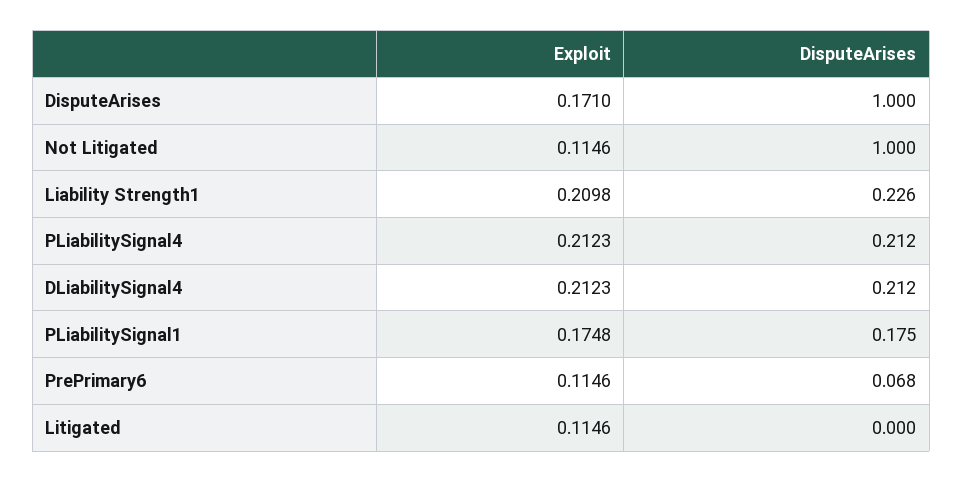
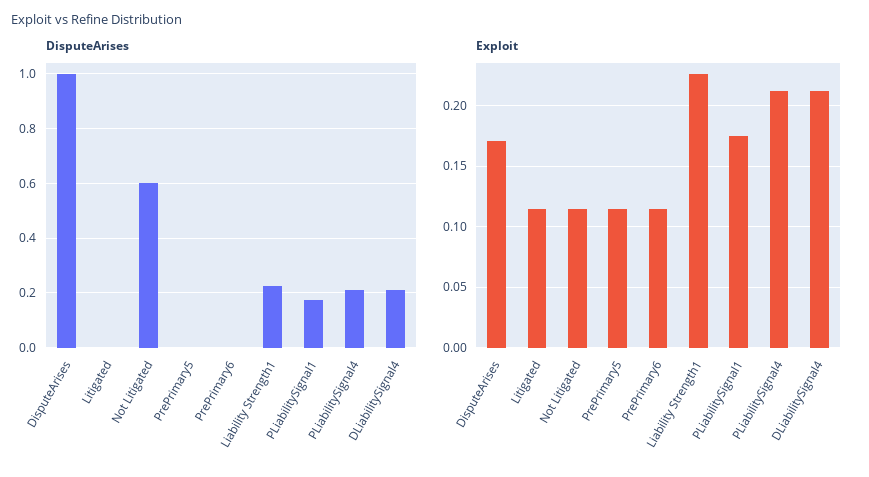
  {
    "Exploit": {
      "DisputeArises": 0.171,
      "Not Litigated": 0.1146,
-     "Liability Strength1": 0.2098,
+     "Liability Strength1": 0.225,
      "PLiabilitySignal4": 0.2123,
      "DLiabilitySignal4": 0.2123,
      "PLiabilitySignal1": 0.1748,
      "PrePrimary6": 0.1146,
-     "Litigated": 0.1146
+     "Litigated": 0.1146,
+     "PrePrimary5": 0.115
    },
    "DisputeArises": {
      "DisputeArises": 1,
-     "Not Litigated": 1,
+     "Not Litigated": 0.6,
      "Liability Strength1": 0.226,
      "PLiabilitySignal4": 0.212,
      "DLiabilitySignal4": 0.212,
      "PLiabilitySignal1": 0.175,
-     "PrePrimary6": 0.068,
+     "PrePrimary6": 0,
-     "Litigated": 0
+     "Litigated": 0,
+     "PrePrimary5": 0
    }
  }

